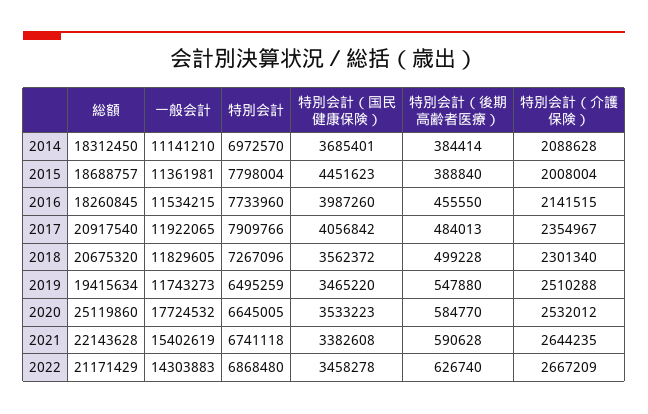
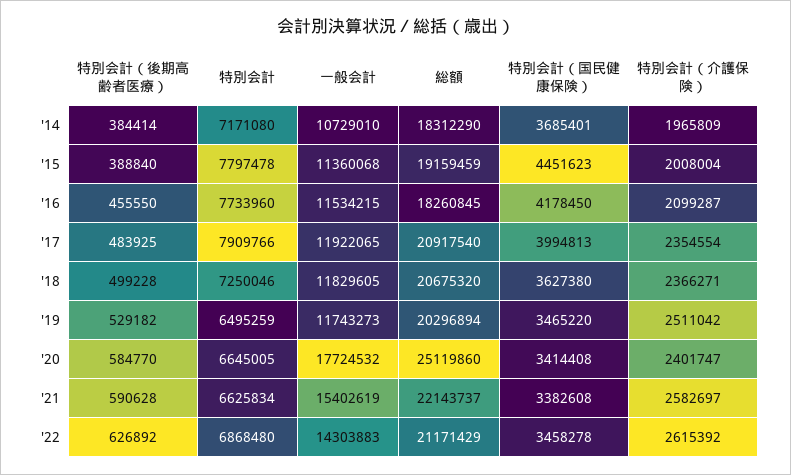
  {
    "総額": {
-     "2014": 18312450,
+     "2014": 18312290,
-     "2015": 18688757,
+     "2015": 19159459,
      "2016": 18260845,
      "2017": 20917540,
      "2018": 20675320,
-     "2019": 19415634,
+     "2019": 20296894,
      "2020": 25119860,
-     "2021": 22143628,
+     "2021": 22143737,
      "2022": 21171429
    },
    "一般会計": {
-     "2014": 11141210,
+     "2014": 10729010,
-     "2015": 11361981,
+     "2015": 11360068,
      "2016": 11534215,
      "2017": 11922065,
      "2018": 11829605,
      "2019": 11743273,
      "2020": 17724532,
      "2021": 15402619,
      "2022": 14303883
    },
    "特別会計": {
-     "2014": 6972570,
+     "2014": 7171080,
-     "2015": 7798004,
+     "2015": 7797478,
      "2016": 7733960,
      "2017": 7909766,
-     "2018": 7267096,
+     "2018": 7250046,
      "2019": 6495259,
      "2020": 6645005,
-     "2021": 6741118,
+     "2021": 6625834,
      "2022": 6868480
    },
    "特別会計（国民健康保険）": {
      "2014": 3685401,
      "2015": 4451623,
-     "2016": 3987260,
+     "2016": 4178450,
-     "2017": 4056842,
+     "2017": 3994813,
-     "2018": 3562372,
+     "2018": 3627380,
      "2019": 3465220,
-     "2020": 3533223,
+     "2020": 3414408,
      "2021": 3382608,
      "2022": 3458278
    },
    "特別会計（後期高齢者医療）": {
      "2014": 384414,
      "2015": 388840,
      "2016": 455550,
-     "2017": 484013,
+     "2017": 483925,
      "2018": 499228,
-     "2019": 547880,
+     "2019": 529182,
      "2020": 584770,
      "2021": 590628,
-     "2022": 626740
+     "2022": 626892
    },
    "特別会計（介護保険）": {
-     "2014": 2088628,
+     "2014": 1965809,
      "2015": 2008004,
-     "2016": 2141515,
+     "2016": 2099287,
-     "2017": 2354967,
+     "2017": 2354554,
-     "2018": 2301340,
+     "2018": 2366271,
-     "2019": 2510288,
+     "2019": 2511042,
-     "2020": 2532012,
+     "2020": 2401747,
-     "2021": 2644235,
+     "2021": 2582697,
-     "2022": 2667209
+     "2022": 2615392
    }
  }

